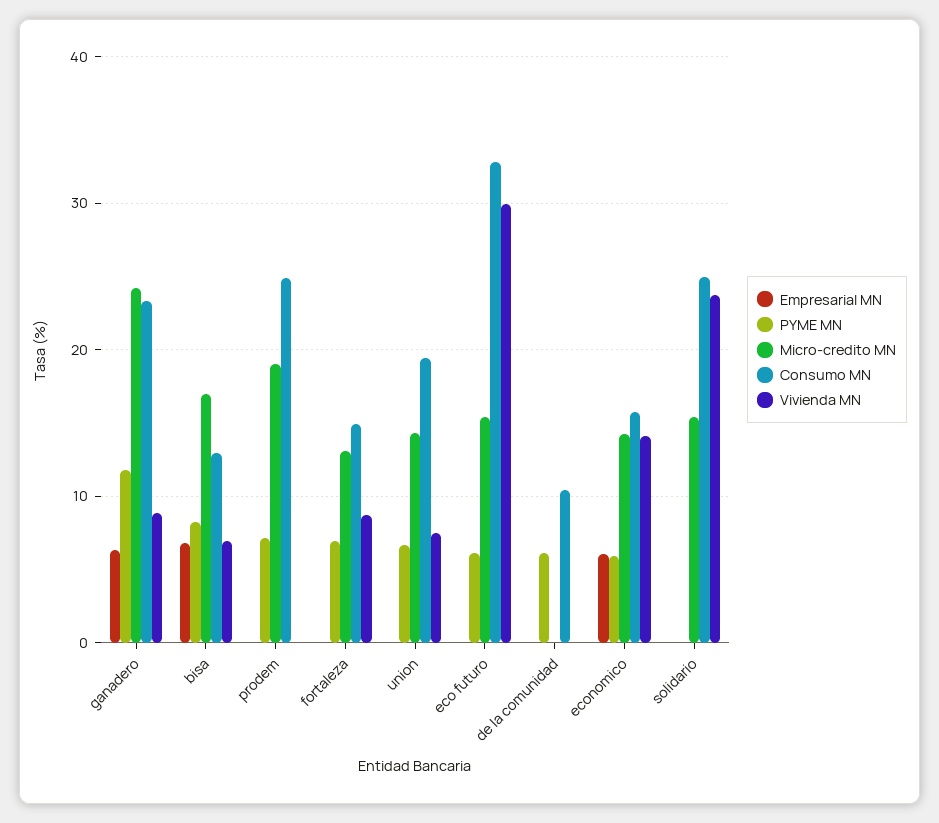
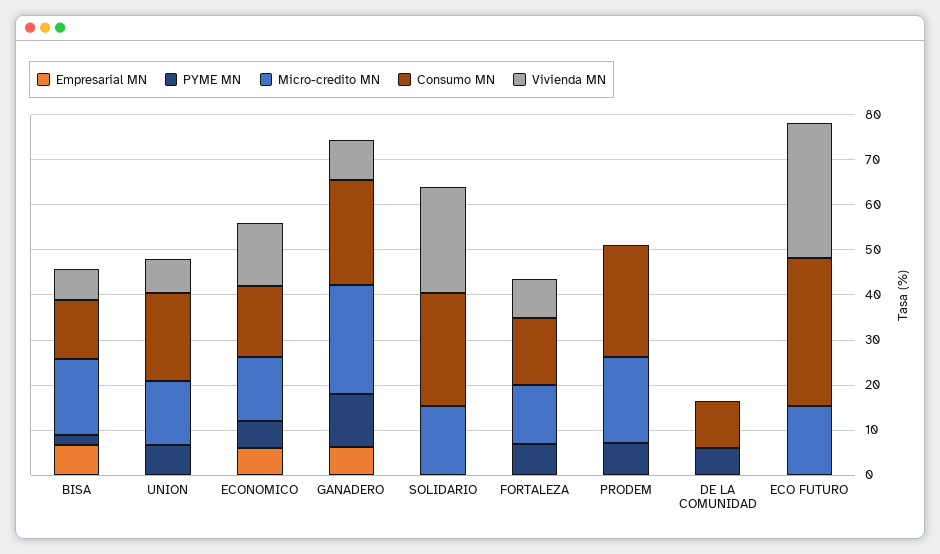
  {
    "Empresarial MN": {
      "ganadero": 6,
      "bisa": 7,
      "prodem": 0,
      "fortaleza": 0,
      "union": 0,
      "eco futuro": 0,
      "de la comunidad": 0,
      "economico": 6,
      "solidario": 0
    },
    "PYME MN": {
      "ganadero": 12,
-     "bisa": 8,
+     "bisa": 2,
      "prodem": 7,
      "fortaleza": 7,
      "union": 7,
-     "eco futuro": 6,
+     "eco futuro": 0,
      "de la comunidad": 6,
      "economico": 6,
      "solidario": 0
    },
    "Micro-credito MN": {
      "ganadero": 24,
      "bisa": 17,
      "prodem": 19,
      "fortaleza": 13,
      "union": 14,
      "eco futuro": 15,
      "de la comunidad": 0,
      "economico": 14,
      "solidario": 15
    },
    "Consumo MN": {
      "ganadero": 23,
      "bisa": 13,
      "prodem": 25,
      "fortaleza": 15,
      "union": 19,
      "eco futuro": 33,
      "de la comunidad": 10,
      "economico": 16,
      "solidario": 25
    },
    "Vivienda MN": {
      "ganadero": 9,
      "bisa": 7,
      "prodem": 0,
      "fortaleza": 9,
      "union": 7,
      "eco futuro": 30,
      "de la comunidad": 0,
      "economico": 14,
      "solidario": 24
    }
  }

